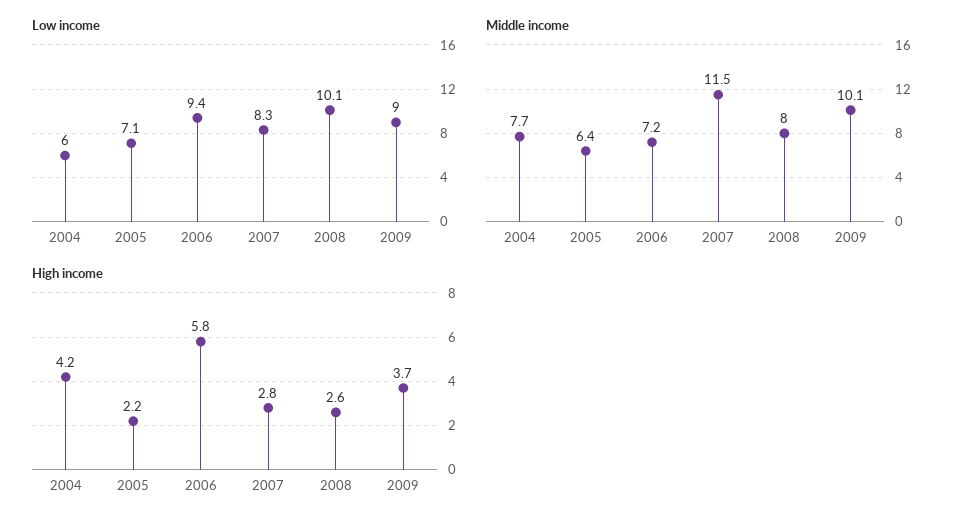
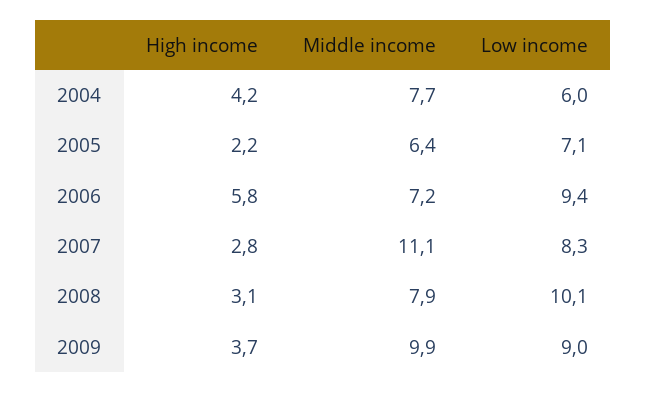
  {
    "Low income": {
      "2004": 6,
      "2005": 7.1,
      "2006": 9.4,
      "2007": 8.3,
      "2008": 10.1,
      "2009": 9
    },
    "Middle income": {
      "2004": 7.7,
      "2005": 6.4,
      "2006": 7.2,
-     "2007": 11.5,
+     "2007": 11.1,
-     "2008": 8,
+     "2008": 7.9,
-     "2009": 10.1
+     "2009": 9.9
    },
    "High income": {
      "2004": 4.2,
      "2005": 2.2,
      "2006": 5.8,
      "2007": 2.8,
-     "2008": 2.6,
+     "2008": 3.1,
      "2009": 3.7
    }
  }

